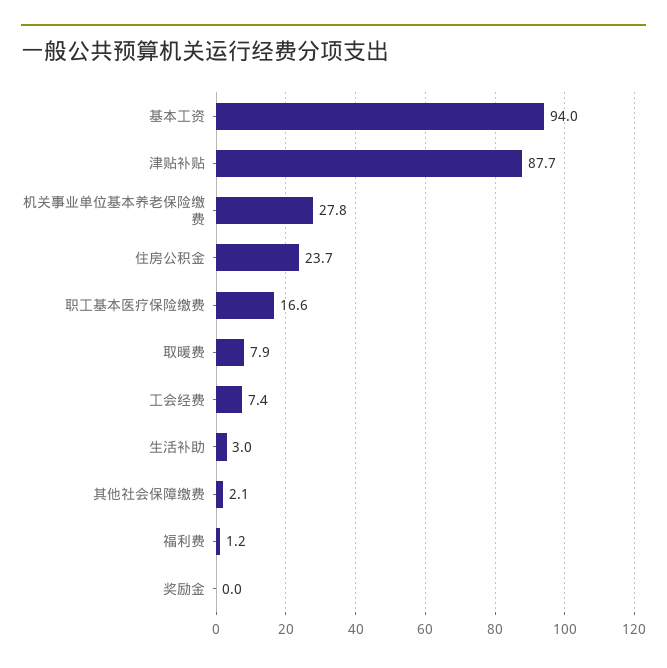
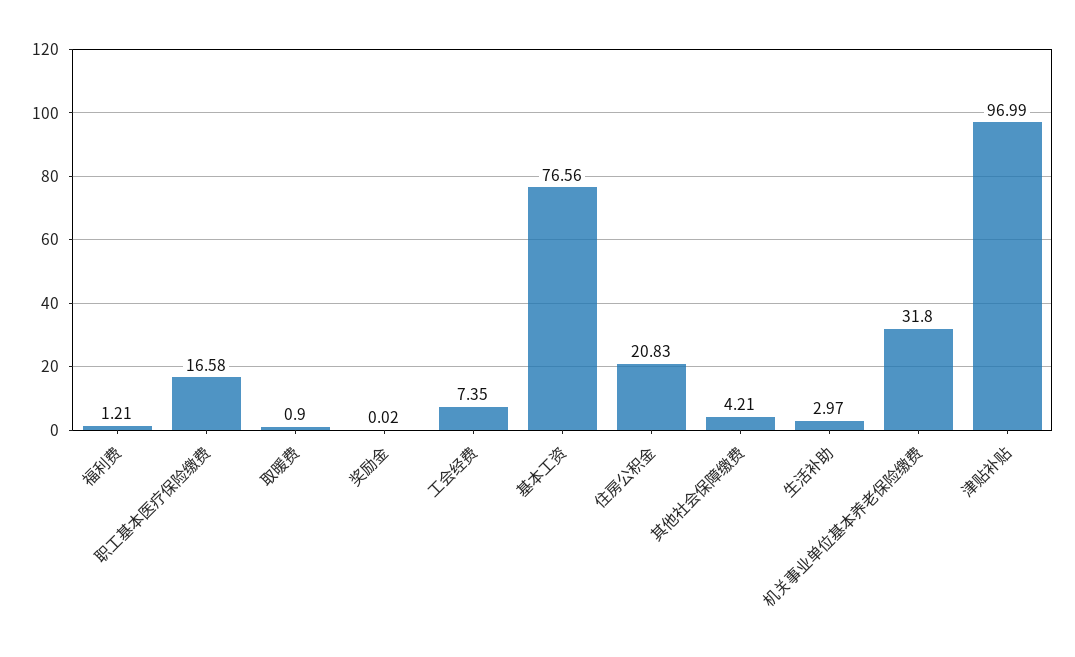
  {
-   "基本工资": 94,
+   "基本工资": 76.56,
-   "津贴补贴": 87.7,
+   "津贴补贴": 96.99,
-   "机关事业单位基本养老保险缴费": 27.8,
+   "机关事业单位基本养老保险缴费": 31.8,
-   "住房公积金": 23.7,
+   "住房公积金": 20.83,
    "职工基本医疗保险缴费": 16.58,
-   "取暖费": 7.9,
+   "取暖费": 0.9,
    "工会经费": 7.35,
    "生活补助": 2.97,
-   "其他社会保障缴费": 2.1,
+   "其他社会保障缴费": 4.21,
    "福利费": 1.21,
    "奖励金": 0.02
  }

